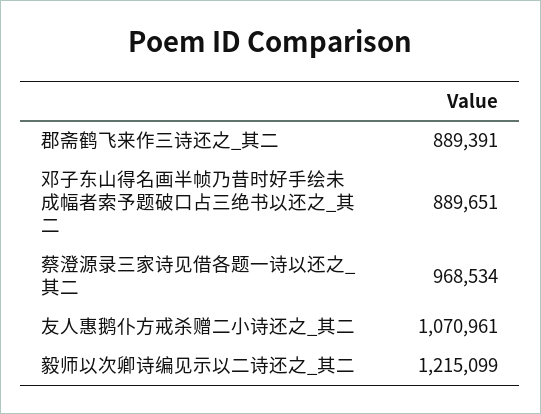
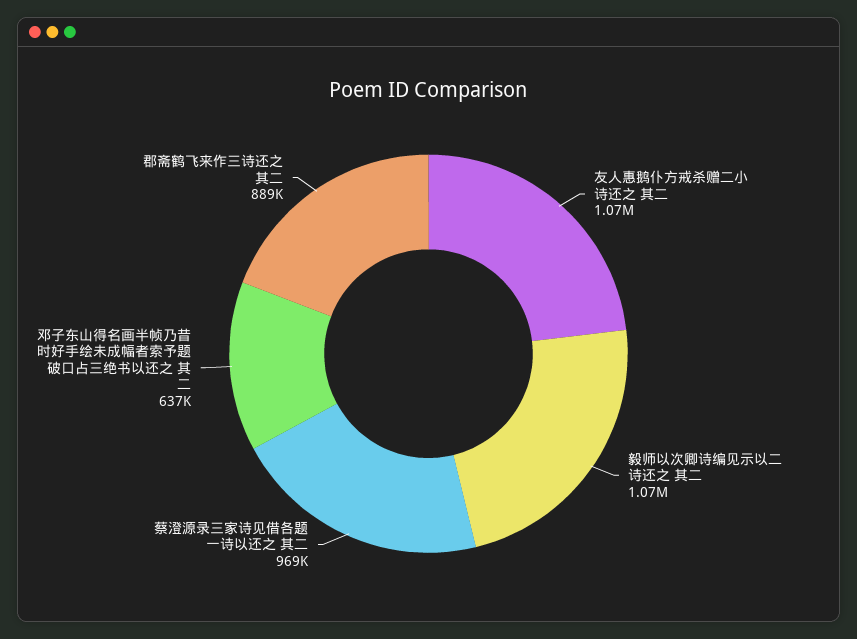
  {
    "郡斋鹤飞来作三诗还之_其二": 889391,
-   "邓子东山得名画半帧乃昔时好手绘未成幅者索予题破口占三绝书以还之_其二": 889651,
+   "邓子东山得名画半帧乃昔时好手绘未成幅者索予题破口占三绝书以还之_其二": 637000,
    "蔡澄源录三家诗见借各题一诗以还之_其二": 968534,
    "友人惠鹅仆方戒杀赠二小诗还之_其二": 1070961,
-   "毅师以次卿诗编见示以二诗还之_其二": 1215099
+   "毅师以次卿诗编见示以二诗还之_其二": 1070000
  }

